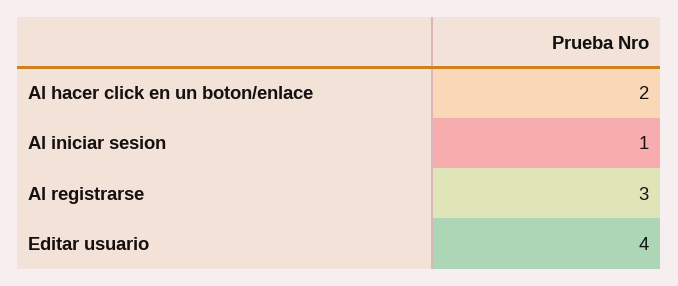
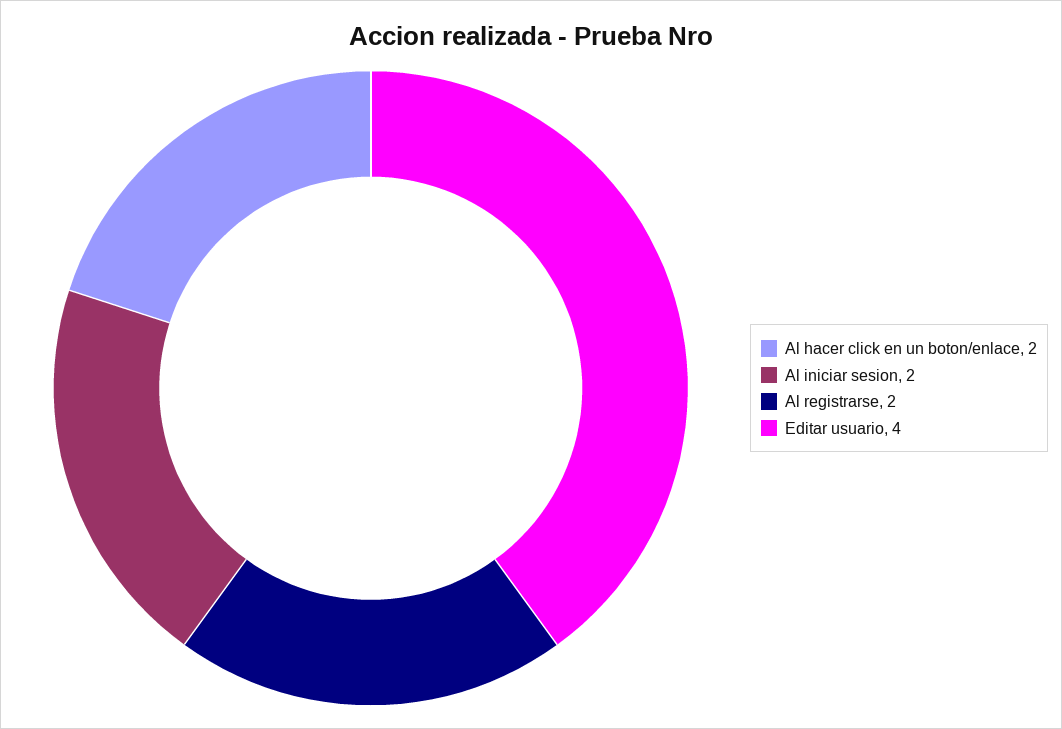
  {
    "Al hacer click en un boton/enlace": 2,
-   "Al iniciar sesion": 1,
+   "Al iniciar sesion": 2,
-   "Al registrarse": 3,
+   "Al registrarse": 2,
    "Editar usuario": 4
  }

